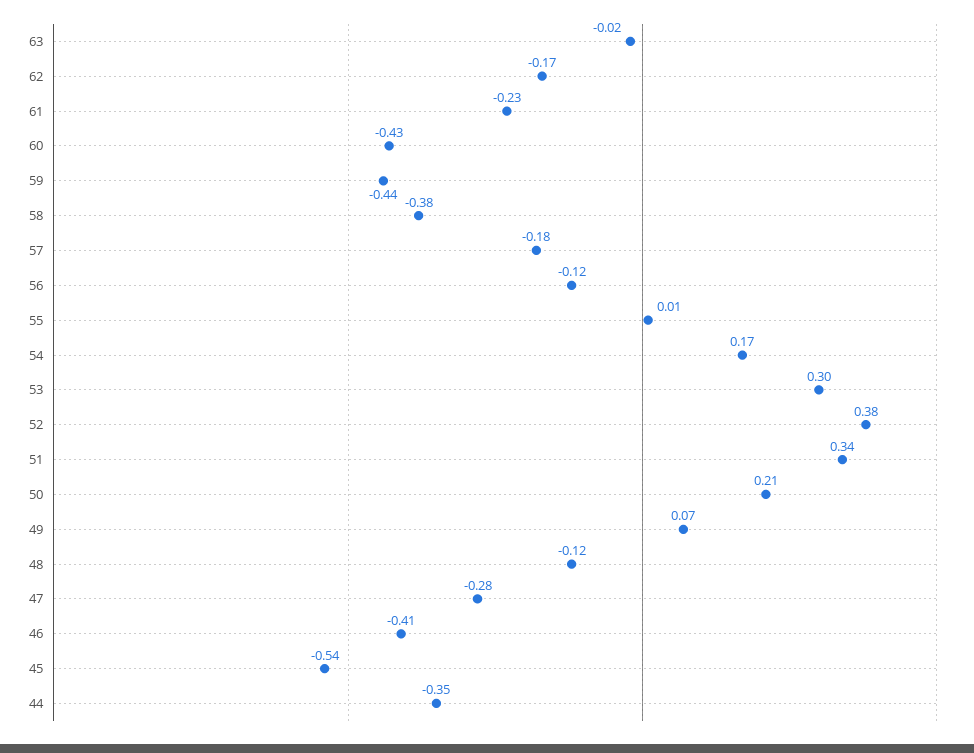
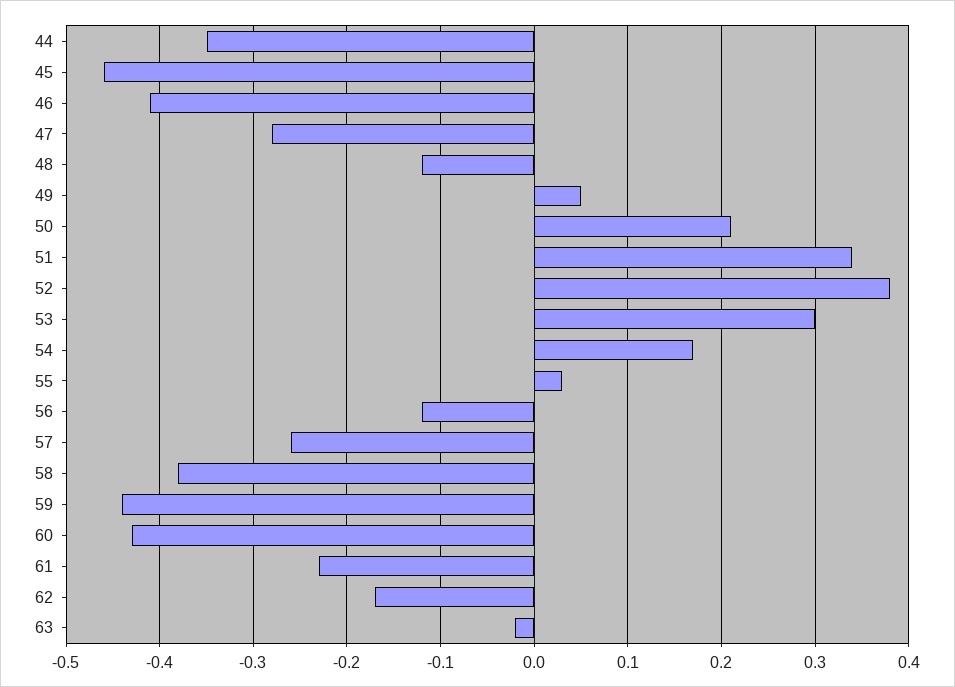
  {
    "63": -0.02,
    "62": -0.17,
    "61": -0.23,
    "60": -0.43,
    "59": -0.44,
    "58": -0.38,
-   "57": -0.18,
+   "57": -0.26,
    "56": -0.12,
-   "55": 0.01,
+   "55": 0.03,
    "54": 0.17,
    "53": 0.3,
    "52": 0.38,
    "51": 0.34,
    "50": 0.21,
-   "49": 0.07,
+   "49": 0.05,
    "48": -0.12,
    "47": -0.28,
    "46": -0.41,
-   "45": -0.54,
+   "45": -0.46,
    "44": -0.35
  }

